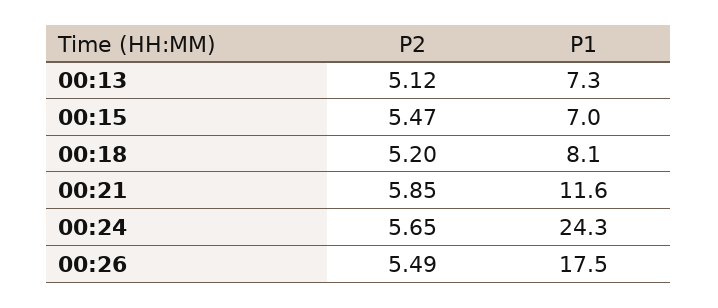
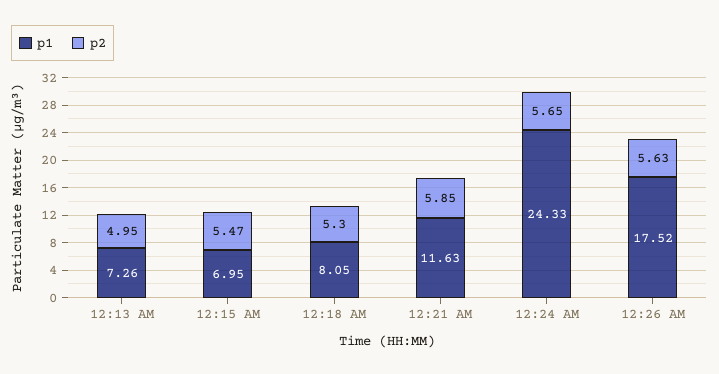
  {
    "P2": {
-     "00:13": 5.12,
+     "00:13": 4.95,
      "00:15": 5.47,
-     "00:18": 5.2,
+     "00:18": 5.3,
      "00:21": 5.85,
      "00:24": 5.65,
-     "00:26": 5.49
+     "00:26": 5.63
    },
    "P1": {
      "00:13": 7.26,
      "00:15": 6.95,
      "00:18": 8.05,
      "00:21": 11.63,
      "00:24": 24.33,
      "00:26": 17.52
    }
  }

